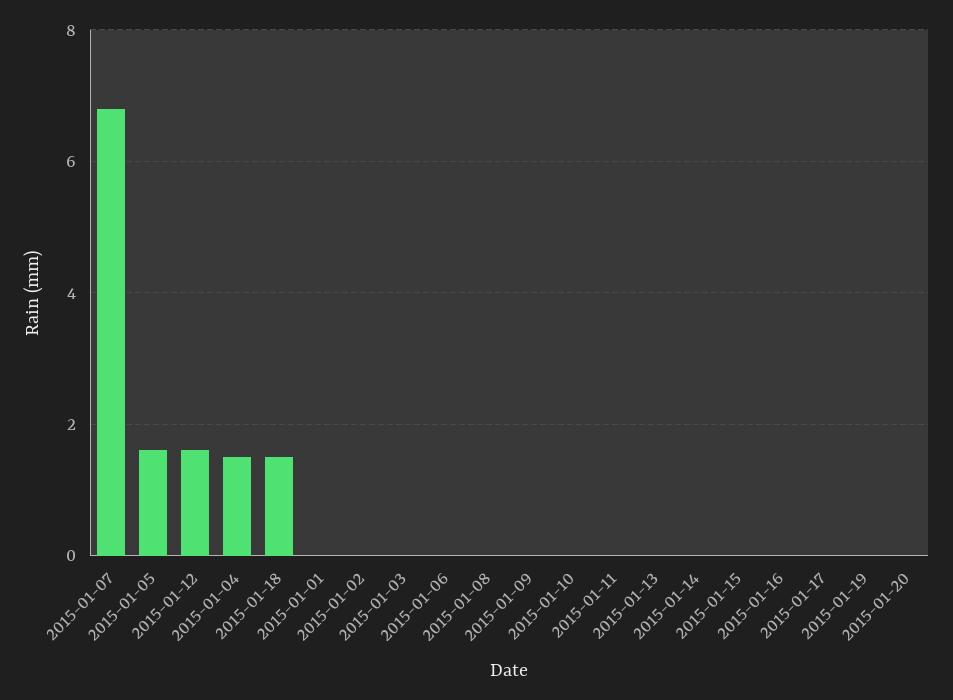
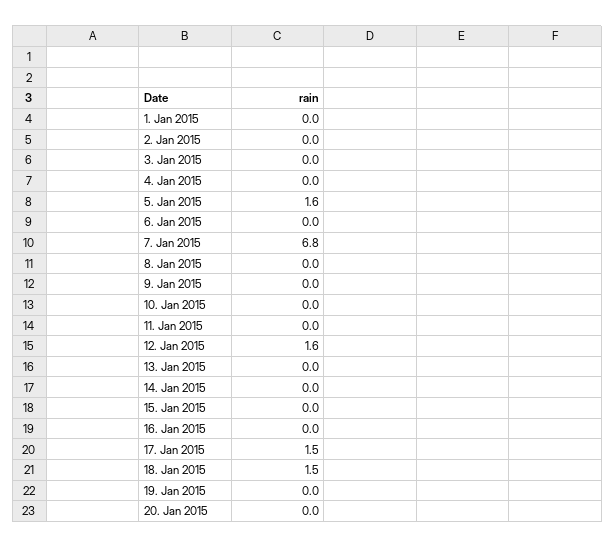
  {
    "2015-01-07": 6.8,
    "2015-01-05": 1.6,
    "2015-01-12": 1.6,
-   "2015-01-04": 1.5,
+   "2015-01-04": 0,
    "2015-01-18": 1.5,
    "2015-01-01": 0,
    "2015-01-02": 0,
    "2015-01-03": 0,
    "2015-01-06": 0,
    "2015-01-08": 0,
    "2015-01-09": 0,
    "2015-01-10": 0,
    "2015-01-11": 0,
    "2015-01-13": 0,
    "2015-01-14": 0,
    "2015-01-15": 0,
    "2015-01-16": 0,
-   "2015-01-17": 0,
+   "2015-01-17": 1.5,
    "2015-01-19": 0,
    "2015-01-20": 0
  }

